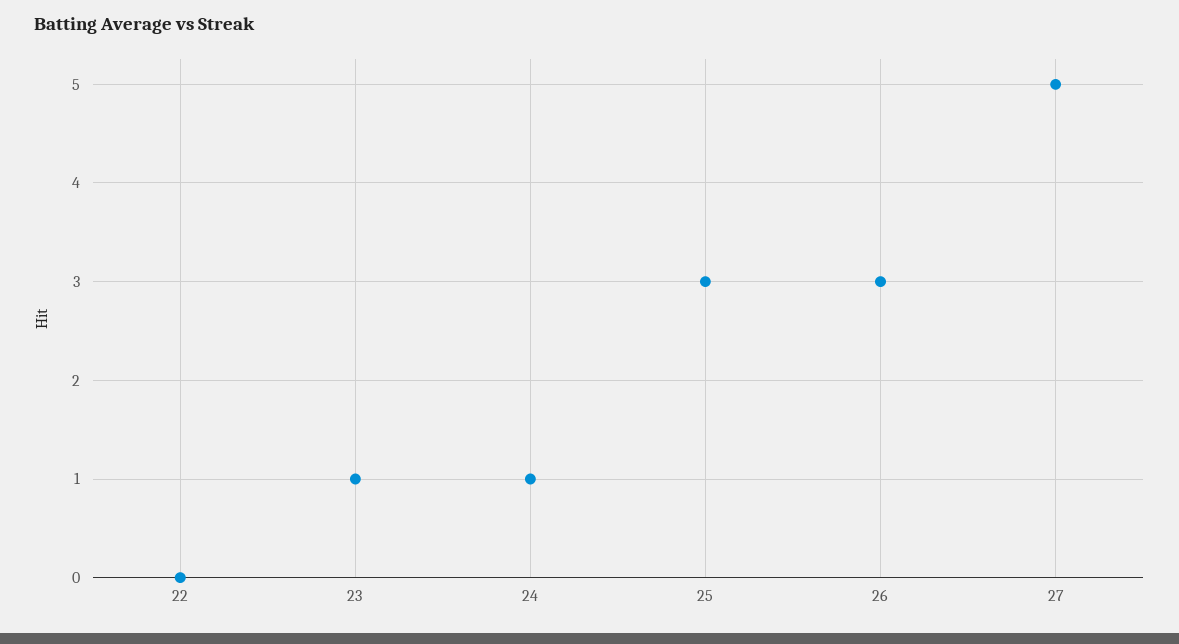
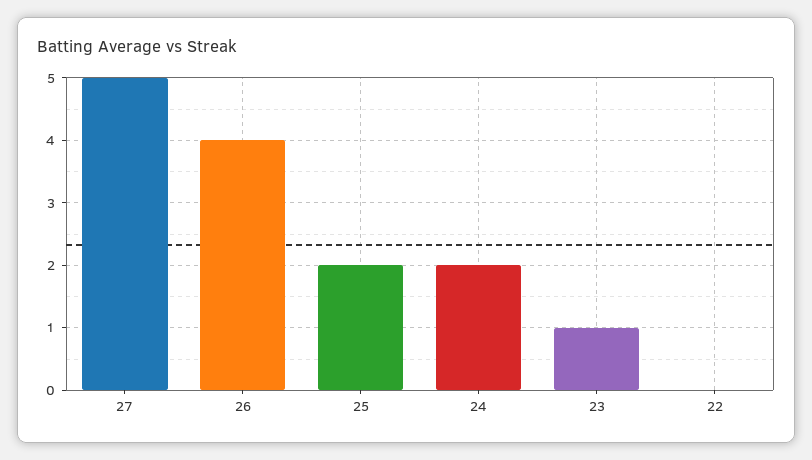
  {
    "22": 0,
    "23": 1,
-   "24": 1,
+   "24": 2,
-   "25": 3,
+   "25": 2,
-   "26": 3,
+   "26": 4,
    "27": 5
  }

